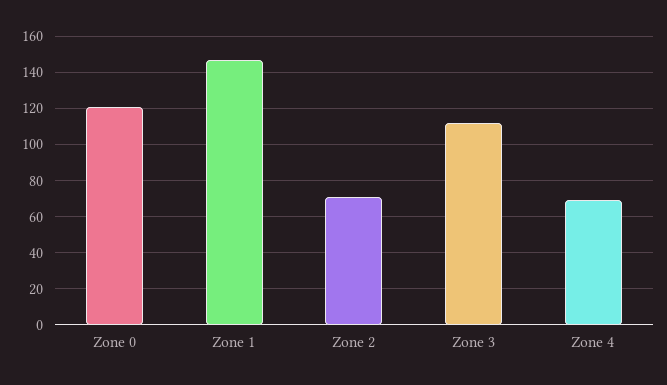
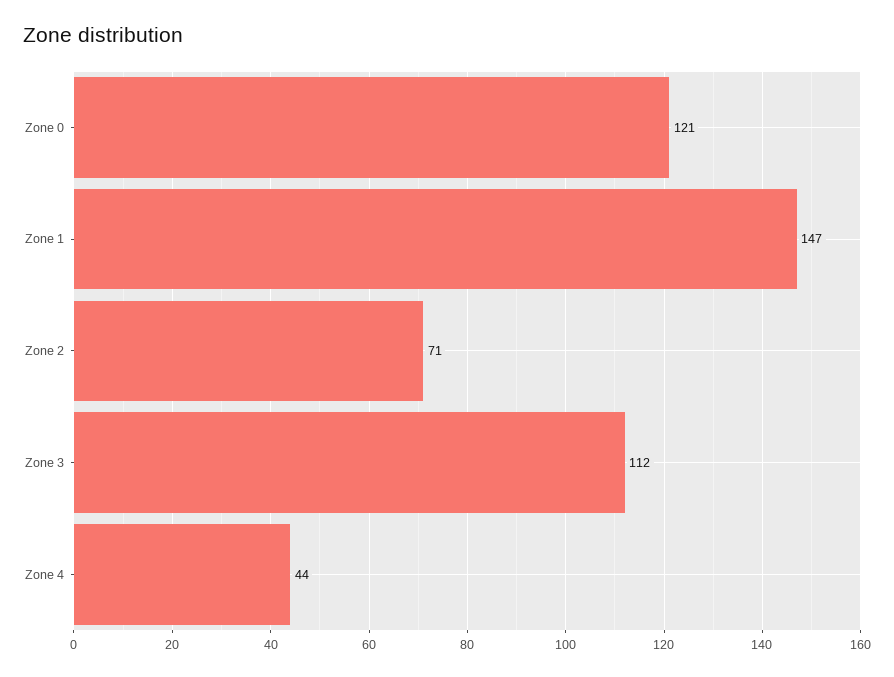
  {
    "Zone 0": 121,
    "Zone 1": 147,
    "Zone 2": 71,
    "Zone 3": 112,
-   "Zone 4": 70
+   "Zone 4": 44
  }

